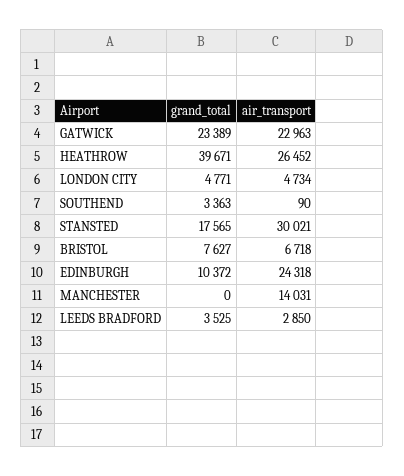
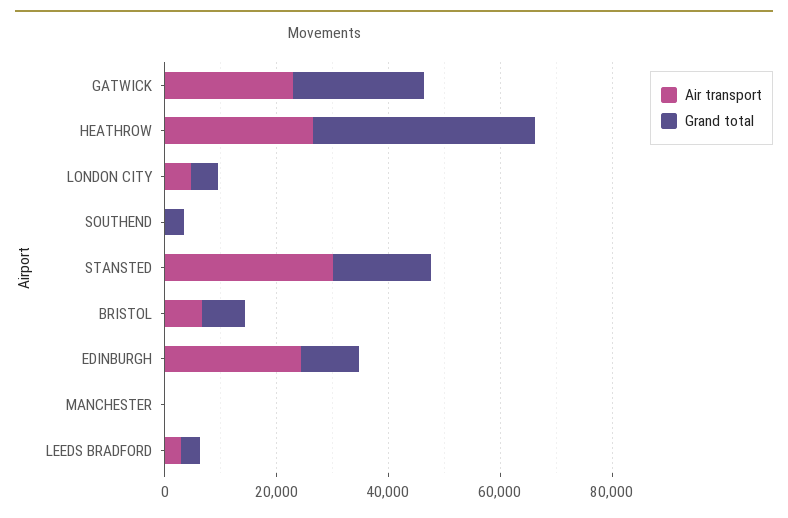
  {
    "grand_total": {
      "GATWICK": 23389,
      "HEATHROW": 39671,
      "LONDON CITY": 4771,
      "SOUTHEND": 3363,
      "STANSTED": 17565,
      "BRISTOL": 7627,
      "EDINBURGH": 10372,
      "MANCHESTER": 0,
      "LEEDS BRADFORD": 3525
    },
    "air_transport": {
      "GATWICK": 22963,
      "HEATHROW": 26452,
      "LONDON CITY": 4734,
      "SOUTHEND": 90,
      "STANSTED": 30021,
      "BRISTOL": 6718,
      "EDINBURGH": 24318,
-     "MANCHESTER": 14031,
+     "MANCHESTER": 0,
      "LEEDS BRADFORD": 2850
    }
  }

